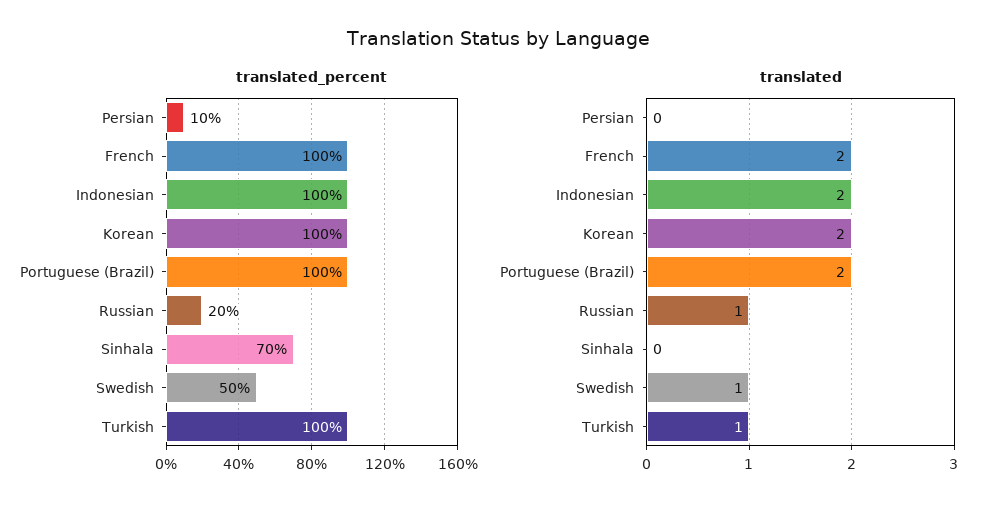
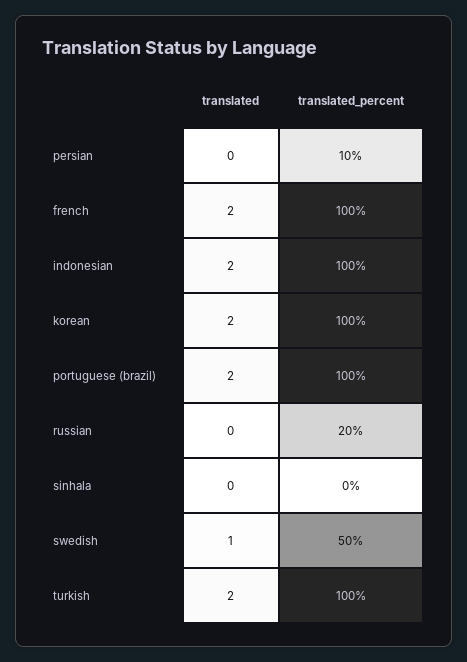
  {
    "translated_percent": {
      "Persian": 10,
      "French": 100,
      "Indonesian": 100,
      "Korean": 100,
      "Portuguese (Brazil)": 100,
      "Russian": 20,
-     "Sinhala": 70,
+     "Sinhala": 0,
      "Swedish": 50,
      "Turkish": 100
    },
    "translated": {
      "Persian": 0,
      "French": 2,
      "Indonesian": 2,
      "Korean": 2,
      "Portuguese (Brazil)": 2,
-     "Russian": 1,
+     "Russian": 0,
      "Sinhala": 0,
      "Swedish": 1,
-     "Turkish": 1
+     "Turkish": 2
    }
  }

